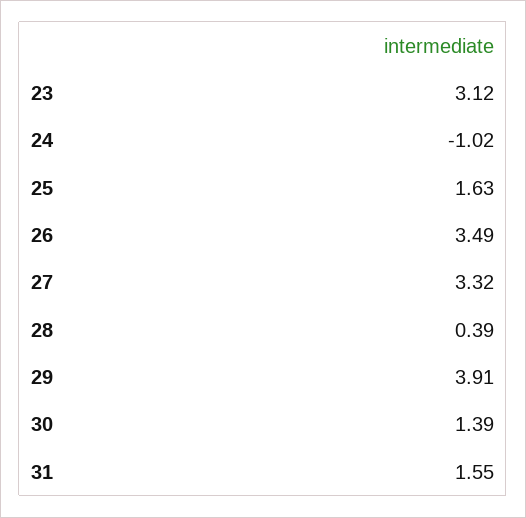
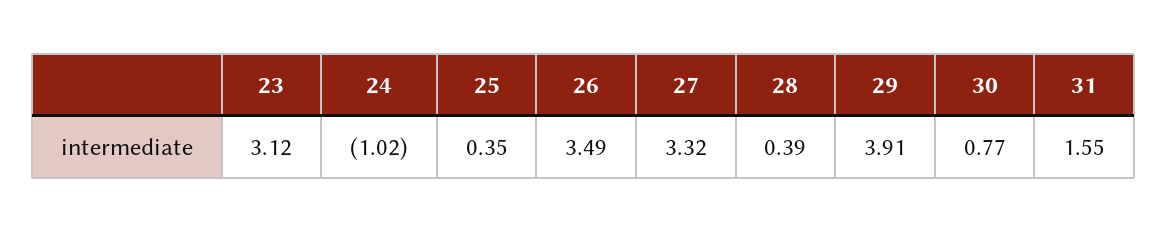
  {
    "23": 3.12,
    "24": -1.02,
-   "25": 1.63,
+   "25": 0.35,
    "26": 3.49,
    "27": 3.32,
    "28": 0.39,
    "29": 3.91,
-   "30": 1.39,
+   "30": 0.77,
    "31": 1.55
  }

